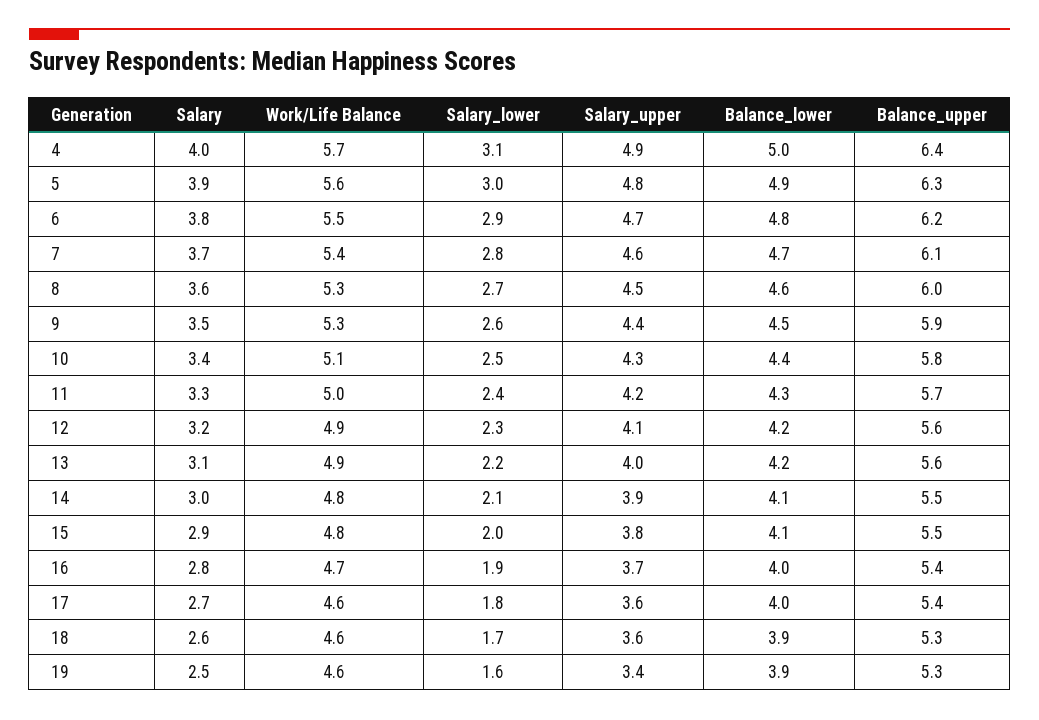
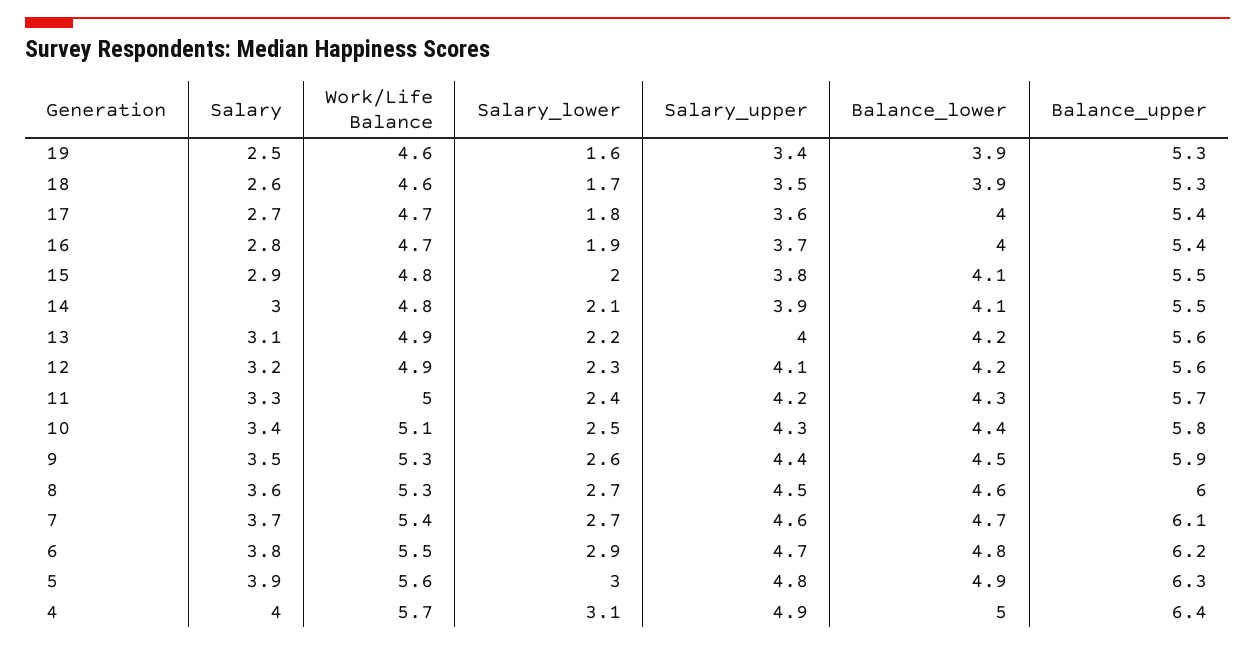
  {
    "Salary": {
      "4": 4,
      "5": 3.9,
      "6": 3.8,
      "7": 3.7,
      "8": 3.6,
      "9": 3.5,
      "10": 3.4,
      "11": 3.3,
      "12": 3.2,
      "13": 3.1,
      "14": 3,
      "15": 2.9,
      "16": 2.8,
      "17": 2.7,
      "18": 2.6,
      "19": 2.5
    },
    "Work/Life Balance": {
      "4": 5.7,
      "5": 5.6,
      "6": 5.5,
      "7": 5.4,
      "8": 5.3,
      "9": 5.3,
      "10": 5.1,
      "11": 5,
      "12": 4.9,
      "13": 4.9,
      "14": 4.8,
      "15": 4.8,
      "16": 4.7,
-     "17": 4.6,
+     "17": 4.7,
      "18": 4.6,
      "19": 4.6
    },
    "Salary_lower": {
      "4": 3.1,
      "5": 3,
      "6": 2.9,
-     "7": 2.8,
+     "7": 2.7,
      "8": 2.7,
      "9": 2.6,
      "10": 2.5,
      "11": 2.4,
      "12": 2.3,
      "13": 2.2,
      "14": 2.1,
      "15": 2,
      "16": 1.9,
      "17": 1.8,
      "18": 1.7,
      "19": 1.6
    },
    "Salary_upper": {
      "4": 4.9,
      "5": 4.8,
      "6": 4.7,
      "7": 4.6,
      "8": 4.5,
      "9": 4.4,
      "10": 4.3,
      "11": 4.2,
      "12": 4.1,
      "13": 4,
      "14": 3.9,
      "15": 3.8,
      "16": 3.7,
      "17": 3.6,
-     "18": 3.6,
+     "18": 3.5,
      "19": 3.4
    },
    "Balance_lower": {
      "4": 5,
      "5": 4.9,
      "6": 4.8,
      "7": 4.7,
      "8": 4.6,
      "9": 4.5,
      "10": 4.4,
      "11": 4.3,
      "12": 4.2,
      "13": 4.2,
      "14": 4.1,
      "15": 4.1,
      "16": 4,
      "17": 4,
      "18": 3.9,
      "19": 3.9
    },
    "Balance_upper": {
      "4": 6.4,
      "5": 6.3,
      "6": 6.2,
      "7": 6.1,
      "8": 6,
      "9": 5.9,
      "10": 5.8,
      "11": 5.7,
      "12": 5.6,
      "13": 5.6,
      "14": 5.5,
      "15": 5.5,
      "16": 5.4,
      "17": 5.4,
      "18": 5.3,
      "19": 5.3
    }
  }

